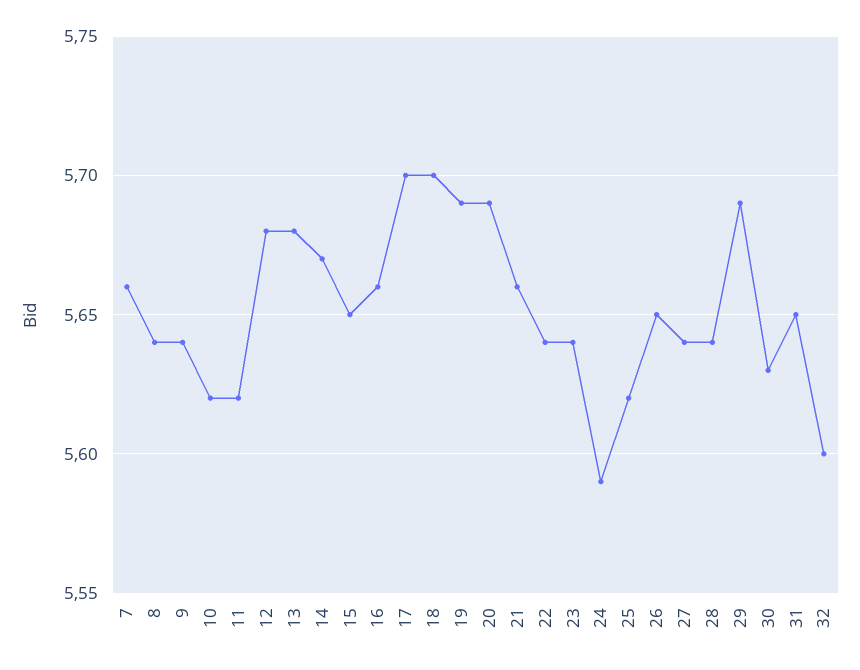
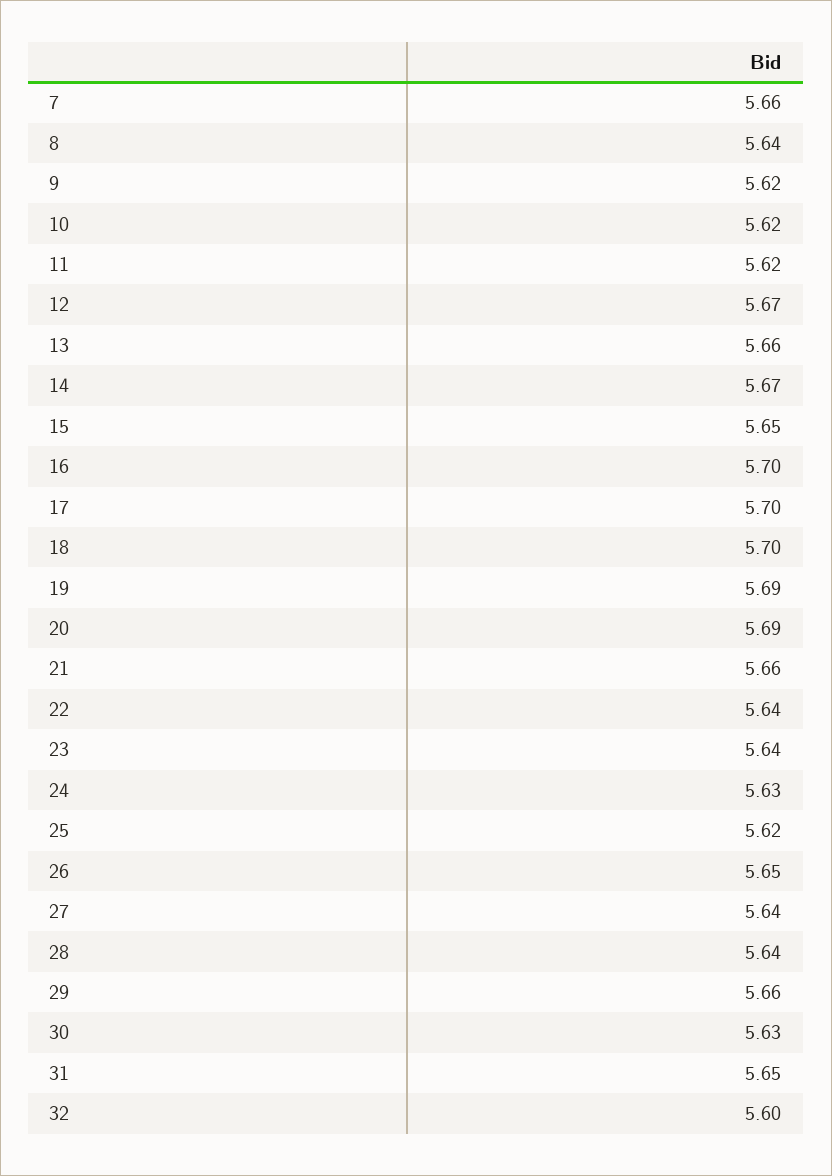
  {
    "7": 5.66,
    "8": 5.64,
-   "9": 5.64,
+   "9": 5.62,
    "10": 5.62,
    "11": 5.62,
-   "12": 5.68,
+   "12": 5.67,
-   "13": 5.68,
+   "13": 5.66,
    "14": 5.67,
    "15": 5.65,
-   "16": 5.66,
+   "16": 5.7,
    "17": 5.7,
    "18": 5.7,
    "19": 5.69,
    "20": 5.69,
    "21": 5.66,
    "22": 5.64,
    "23": 5.64,
-   "24": 5.59,
+   "24": 5.63,
    "25": 5.62,
    "26": 5.65,
    "27": 5.64,
    "28": 5.64,
-   "29": 5.69,
+   "29": 5.66,
    "30": 5.63,
    "31": 5.65,
    "32": 5.6
  }

